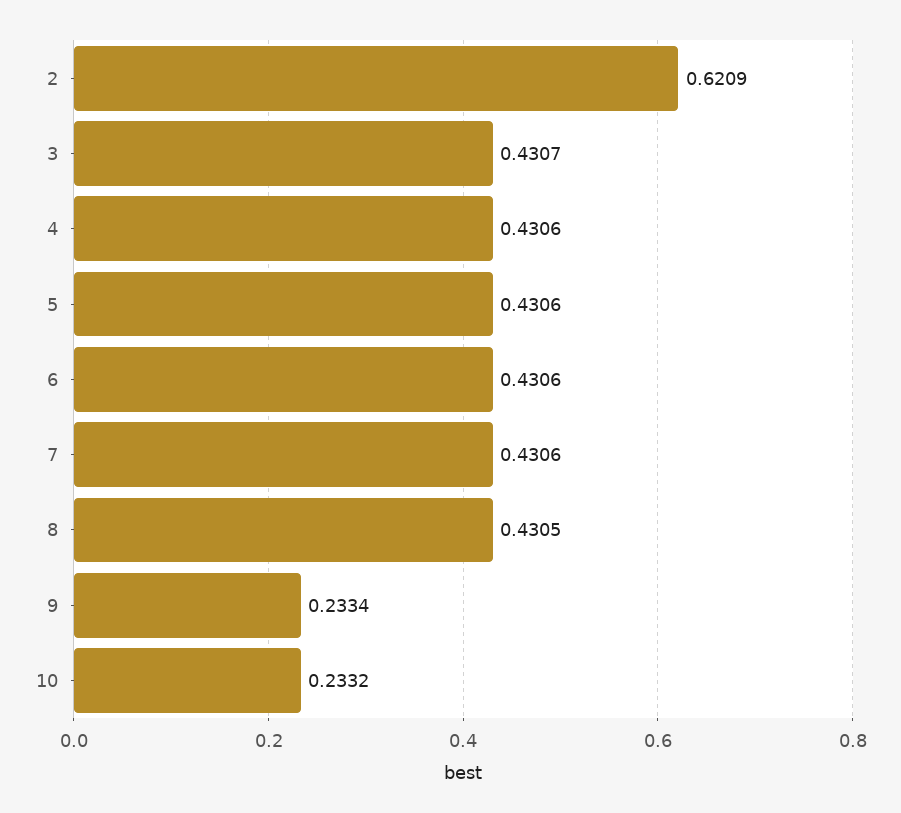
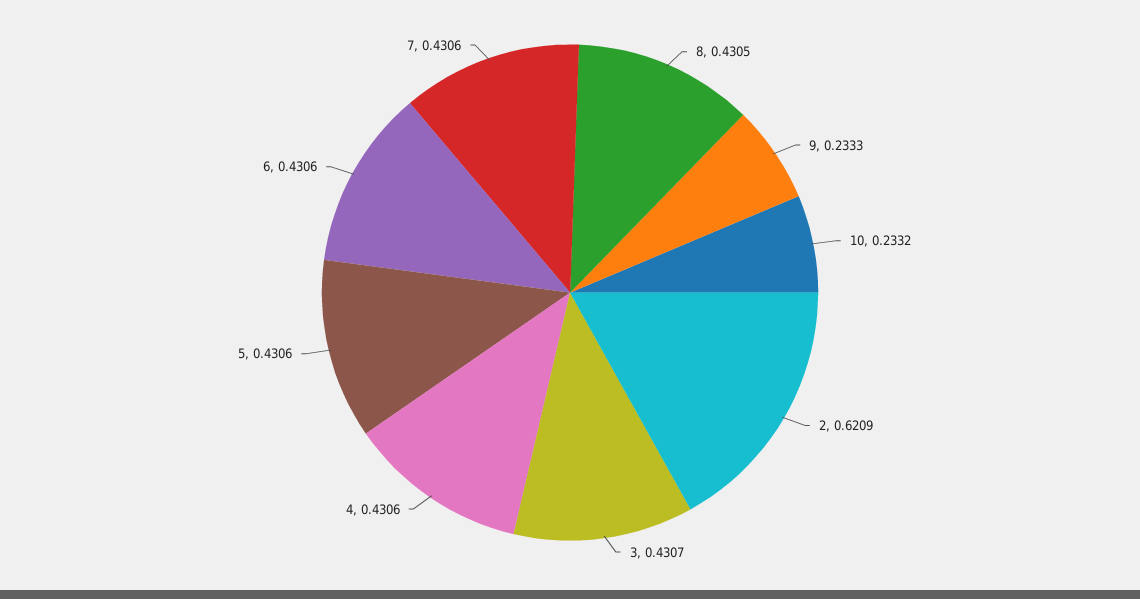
  {
    "2": 0.6209,
    "3": 0.4307,
    "4": 0.4306,
    "5": 0.4306,
    "6": 0.4306,
    "7": 0.4306,
    "8": 0.4305,
-   "9": 0.2334,
+   "9": 0.2333,
    "10": 0.2332
  }

